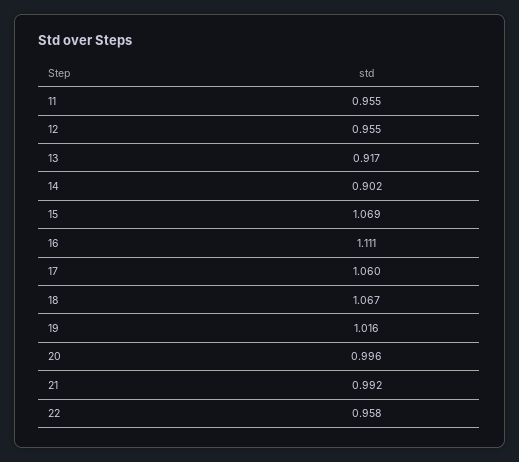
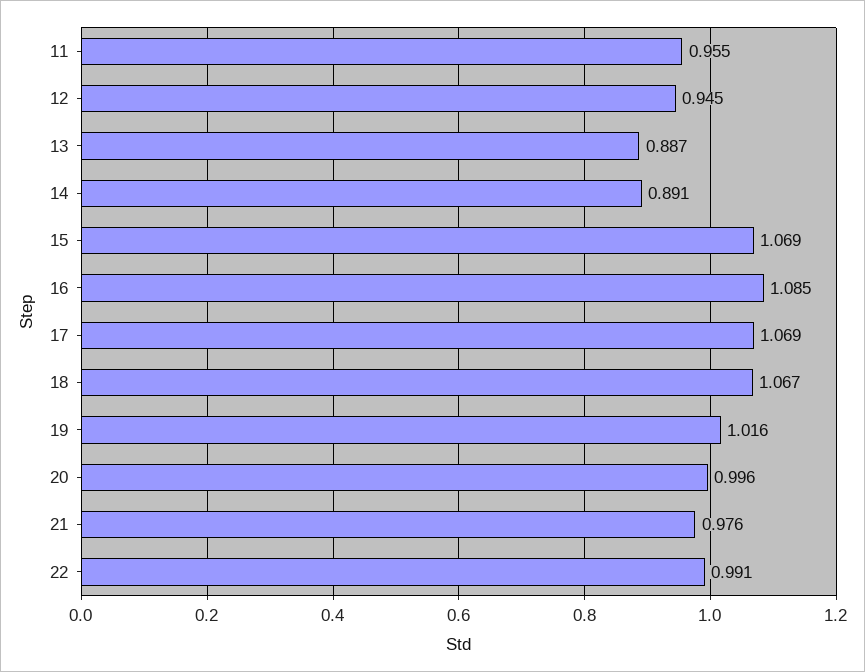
  {
    "11": 0.955,
-   "12": 0.955,
+   "12": 0.945,
-   "13": 0.917,
+   "13": 0.887,
-   "14": 0.902,
+   "14": 0.891,
    "15": 1.069,
-   "16": 1.111,
+   "16": 1.085,
-   "17": 1.06,
+   "17": 1.069,
    "18": 1.067,
    "19": 1.016,
    "20": 0.996,
-   "21": 0.992,
+   "21": 0.976,
-   "22": 0.958
+   "22": 0.991
  }

